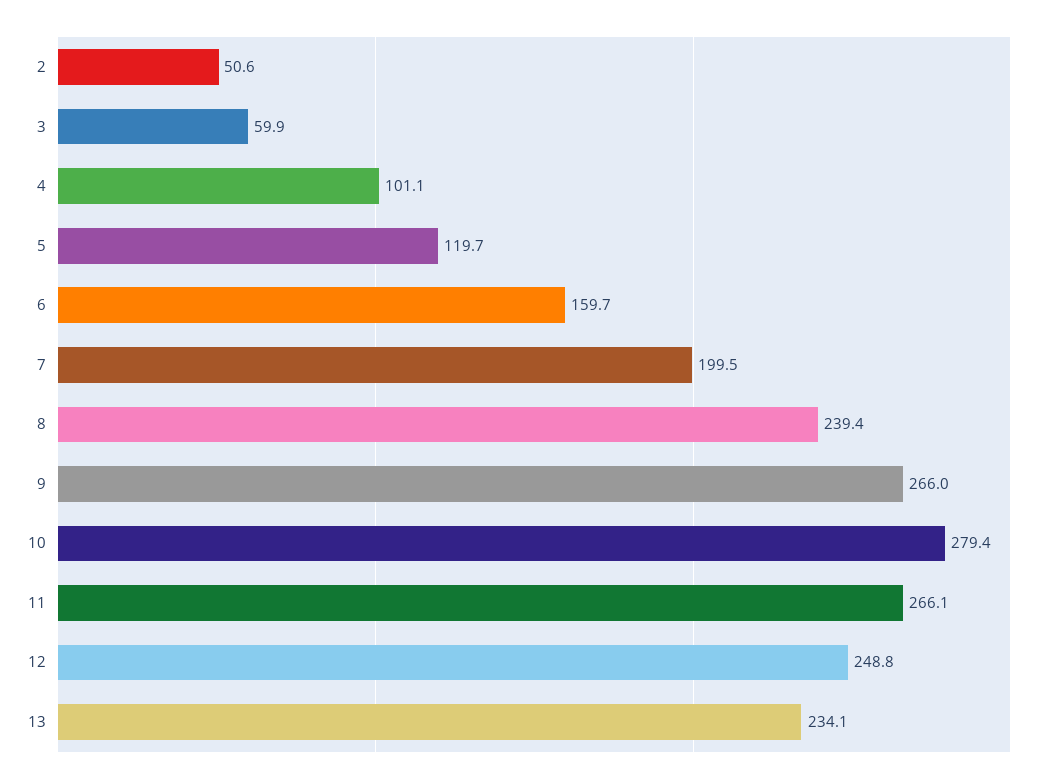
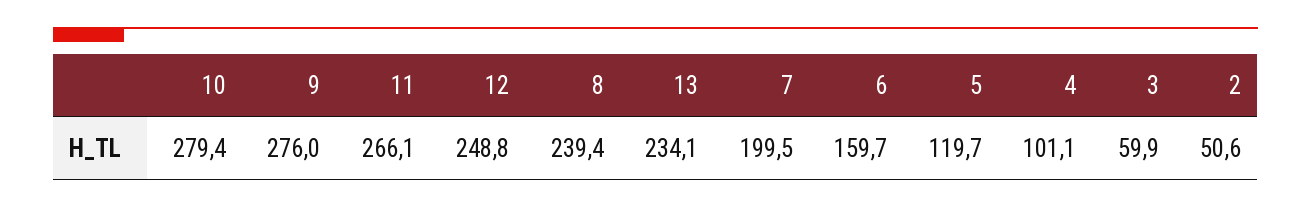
  {
    "2": 50.6,
    "3": 59.9,
    "4": 101.1,
    "5": 119.7,
    "6": 159.7,
    "7": 199.5,
    "8": 239.4,
-   "9": 266,
+   "9": 276,
    "10": 279.4,
    "11": 266.1,
    "12": 248.8,
    "13": 234.1
  }

